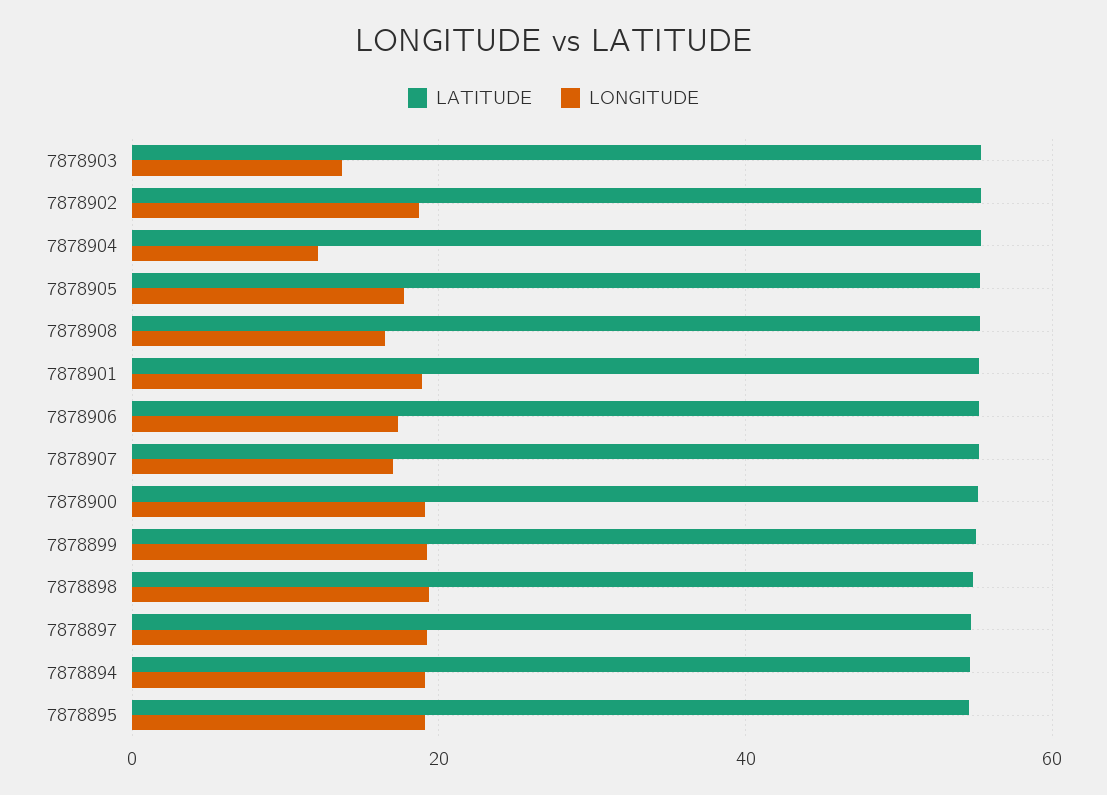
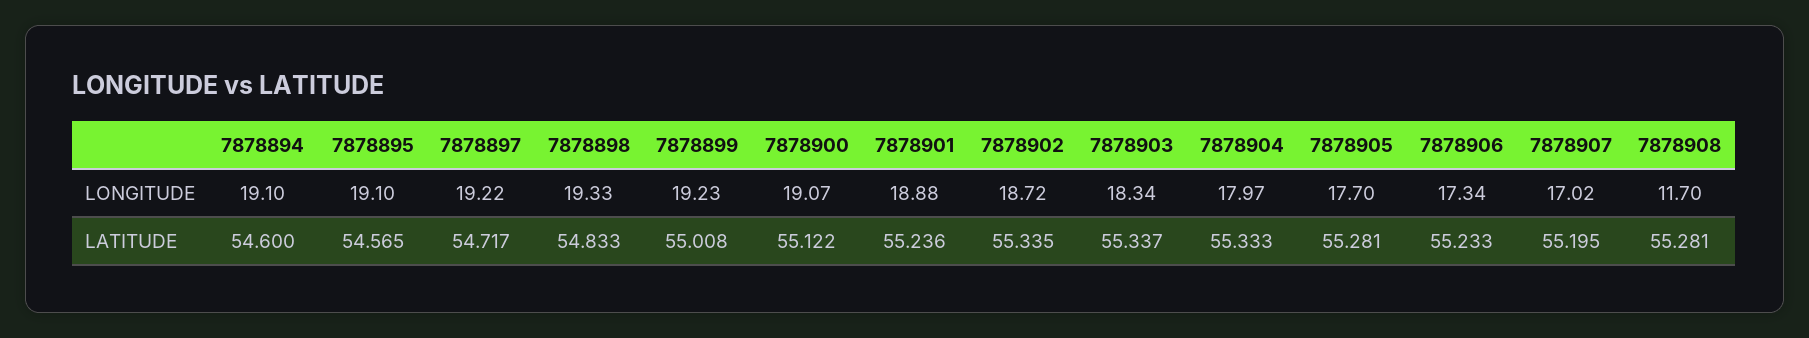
  {
    "LATITUDE": {
      "7878903": 55.337,
      "7878902": 55.335,
      "7878904": 55.333,
      "7878905": 55.281,
      "7878908": 55.281,
      "7878901": 55.236,
      "7878906": 55.233,
      "7878907": 55.195,
      "7878900": 55.122,
      "7878899": 55.008,
      "7878898": 54.833,
      "7878897": 54.717,
      "7878894": 54.6,
      "7878895": 54.565
    },
    "LONGITUDE": {
-     "7878903": 14,
+     "7878903": 18.34,
      "7878902": 18.72,
-     "7878904": 12,
+     "7878904": 17.97,
      "7878905": 17.7,
-     "7878908": 16,
+     "7878908": 11.7,
      "7878901": 18.88,
      "7878906": 17.34,
      "7878907": 17.02,
      "7878900": 19.07,
      "7878899": 19.23,
      "7878898": 19.33,
      "7878897": 19.22,
      "7878894": 19.1,
      "7878895": 19.1
    }
  }

